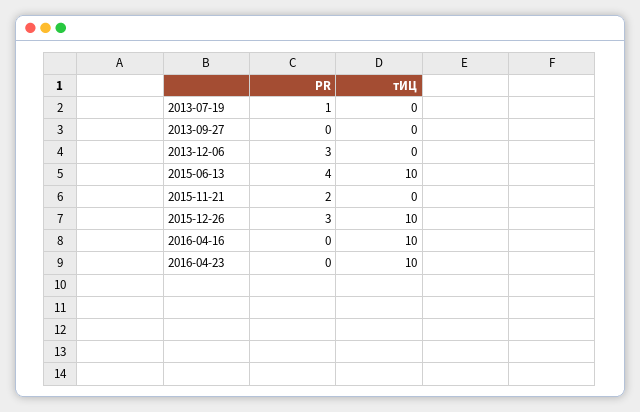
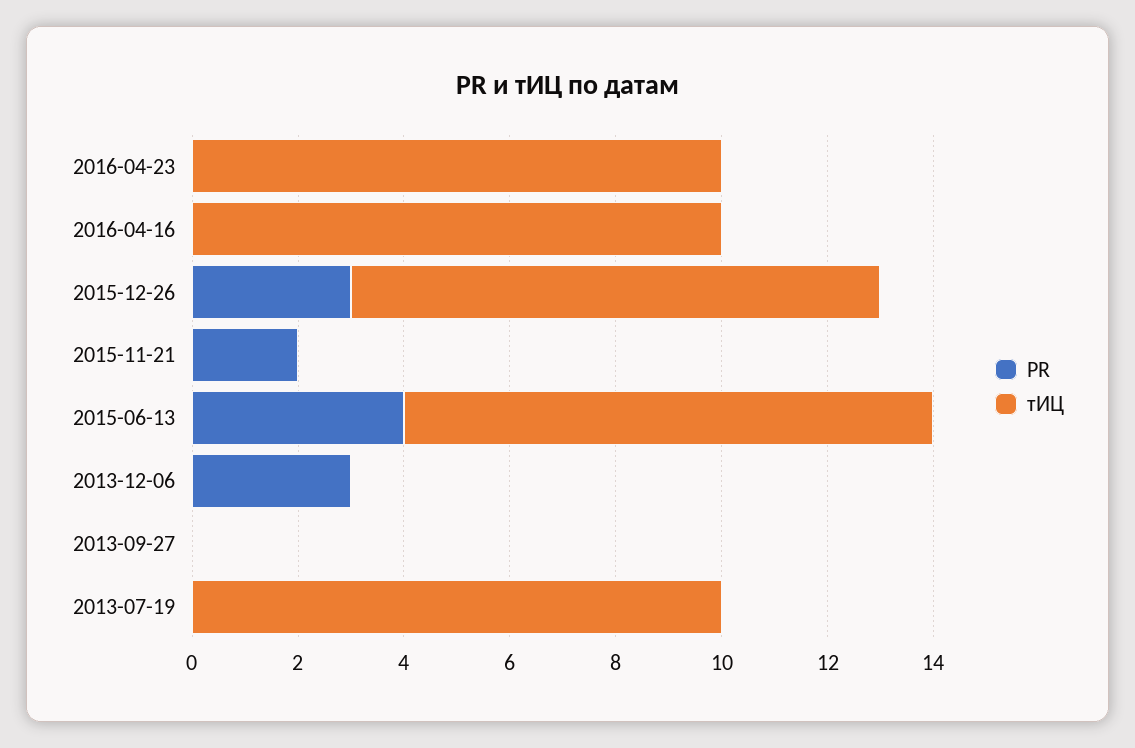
  {
    "PR": {
-     "2013-07-19": 1,
+     "2013-07-19": 0,
      "2013-09-27": 0,
      "2013-12-06": 3,
      "2015-06-13": 4,
      "2015-11-21": 2,
      "2015-12-26": 3,
      "2016-04-16": 0,
      "2016-04-23": 0
    },
    "тИЦ": {
-     "2013-07-19": 0,
+     "2013-07-19": 10,
      "2013-09-27": 0,
      "2013-12-06": 0,
      "2015-06-13": 10,
      "2015-11-21": 0,
      "2015-12-26": 10,
      "2016-04-16": 10,
      "2016-04-23": 10
    }
  }

